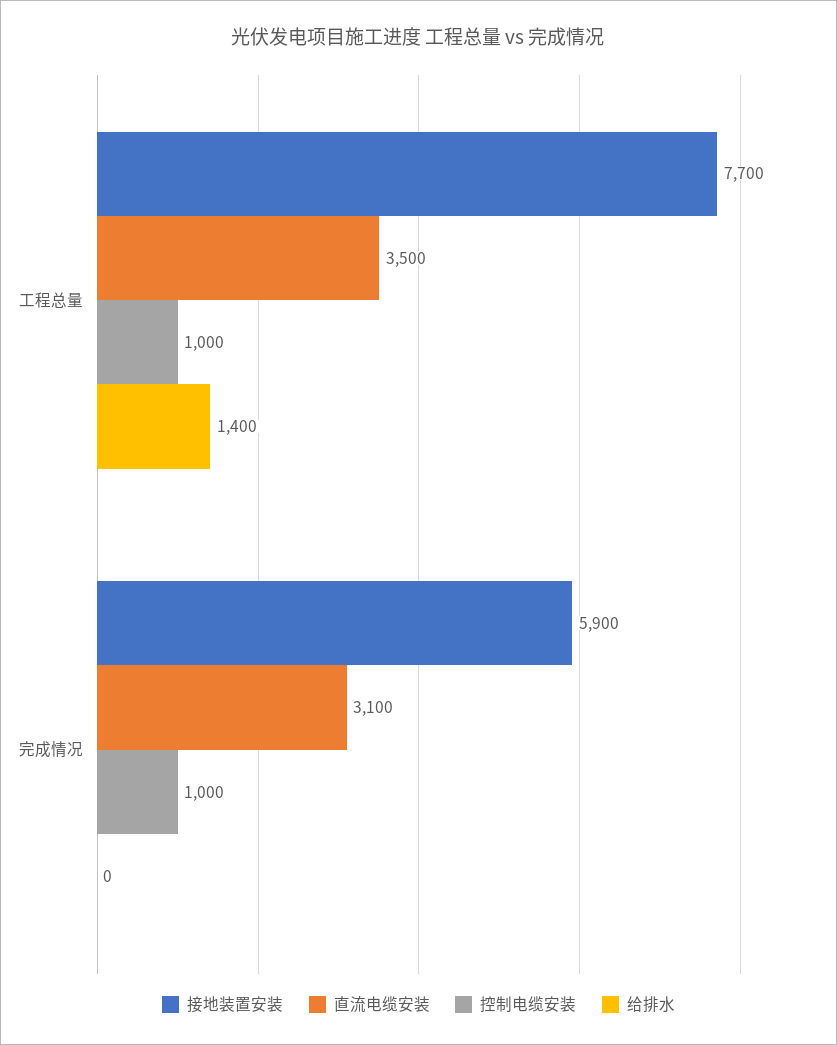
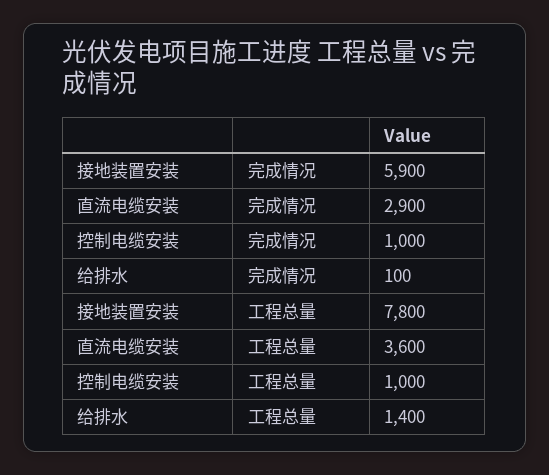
  {
    "接地装置安装": {
-     "工程总量": 7700,
+     "工程总量": 7800,
      "完成情况": 5900
    },
    "直流电缆安装": {
-     "工程总量": 3500,
+     "工程总量": 3600,
-     "完成情况": 3100
+     "完成情况": 2900
    },
    "控制电缆安装": {
      "工程总量": 1000,
      "完成情况": 1000
    },
    "给排水": {
      "工程总量": 1400,
-     "完成情况": 0
+     "完成情况": 100
    }
  }

